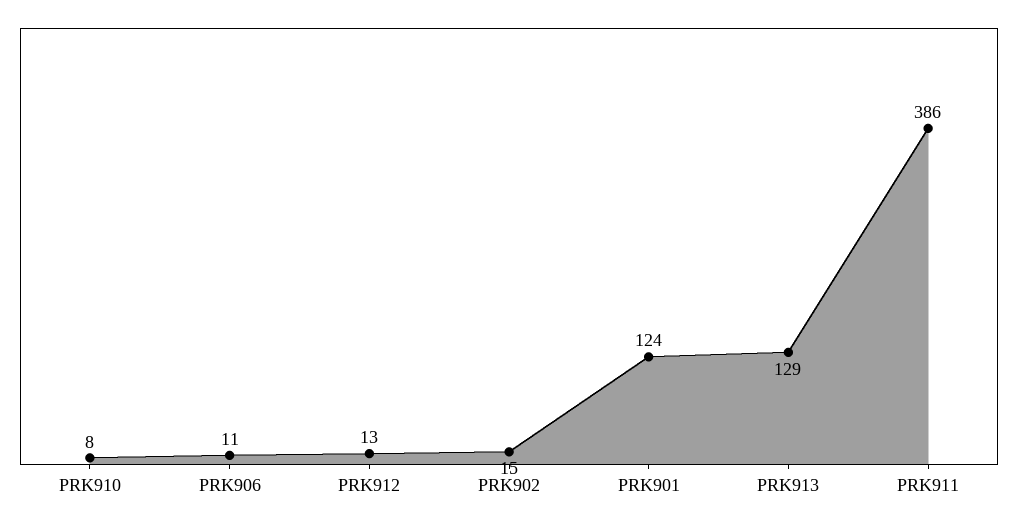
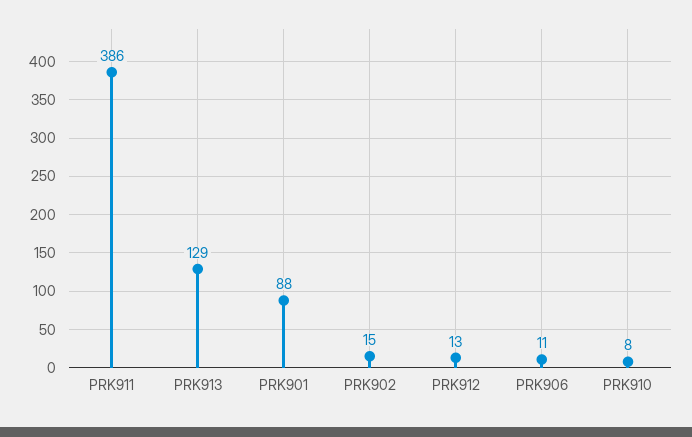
  {
    "PRK910": 8,
    "PRK906": 11,
    "PRK912": 13,
    "PRK902": 15,
-   "PRK901": 124,
+   "PRK901": 88,
    "PRK913": 129,
    "PRK911": 386
  }

